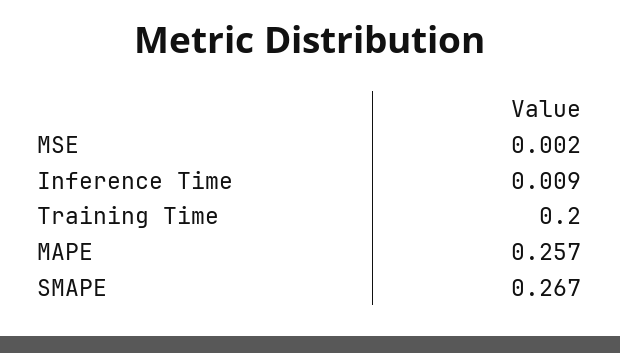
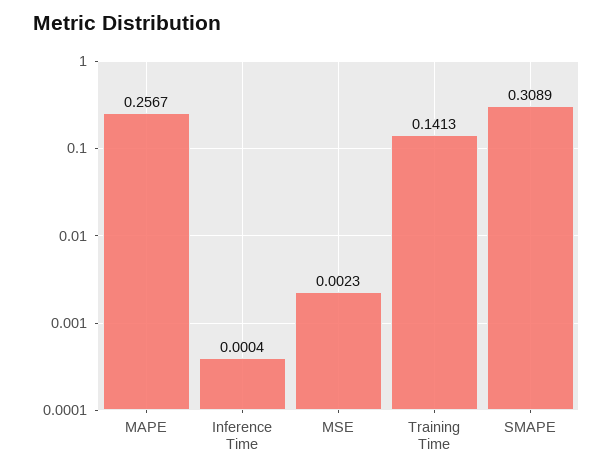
  {
    "MSE": 0.0023,
-   "Inference Time": 0.009,
+   "Inference Time": 0.0004,
-   "Training Time": 0.2,
+   "Training Time": 0.1413,
    "MAPE": 0.2567,
-   "SMAPE": 0.267
+   "SMAPE": 0.3089
  }

